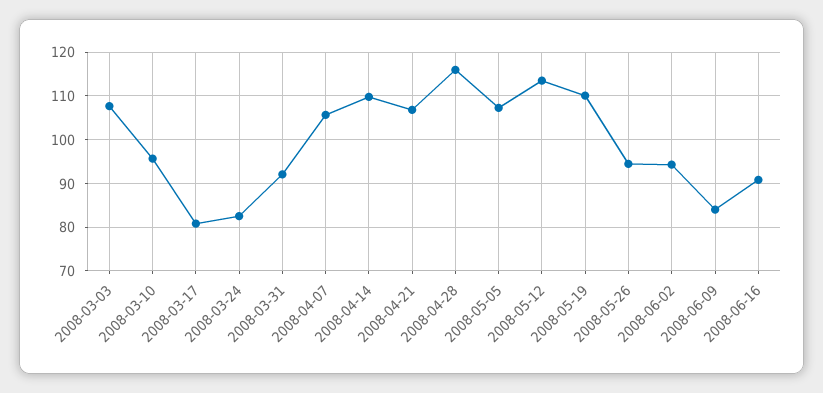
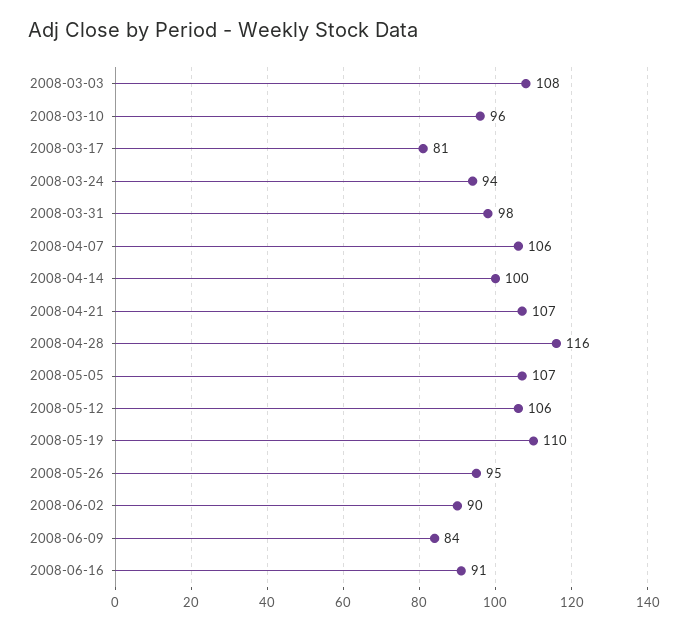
  {
    "2008-03-03": 108,
    "2008-03-10": 96,
    "2008-03-17": 81,
-   "2008-03-24": 82,
+   "2008-03-24": 94,
-   "2008-03-31": 92,
+   "2008-03-31": 98,
    "2008-04-07": 106,
-   "2008-04-14": 110,
+   "2008-04-14": 100,
    "2008-04-21": 107,
    "2008-04-28": 116,
    "2008-05-05": 107,
-   "2008-05-12": 114,
+   "2008-05-12": 106,
    "2008-05-19": 110,
    "2008-05-26": 95,
-   "2008-06-02": 94,
+   "2008-06-02": 90,
    "2008-06-09": 84,
    "2008-06-16": 91
  }

